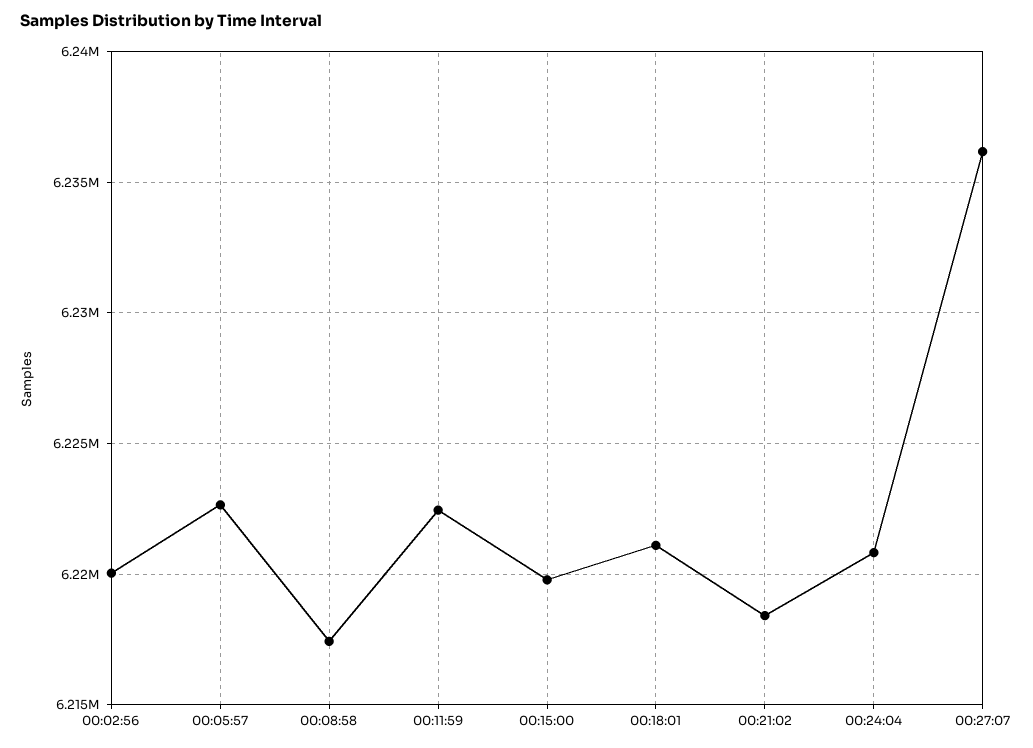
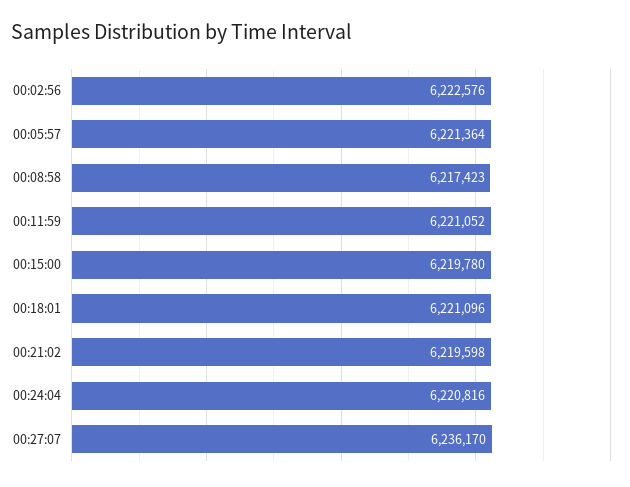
  {
-   "00:02:56": 6220000,
+   "00:02:56": 6222576,
-   "00:05:57": 6222500,
+   "00:05:57": 6221364,
    "00:08:58": 6217423,
-   "00:11:59": 6222500,
+   "00:11:59": 6221052,
    "00:15:00": 6219780,
    "00:18:01": 6221096,
-   "00:21:02": 6218500,
+   "00:21:02": 6219598,
    "00:24:04": 6220816,
    "00:27:07": 6236170
  }

